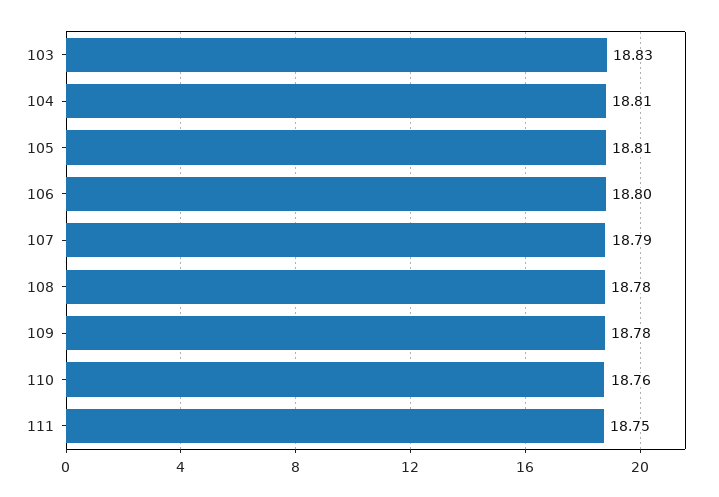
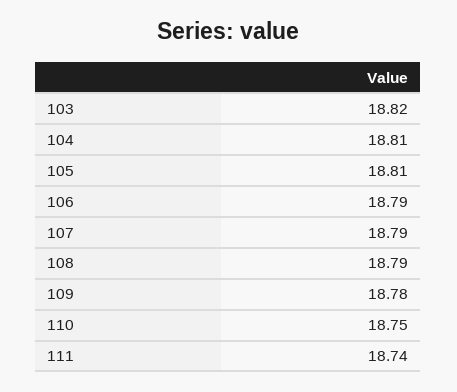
  {
-   "103": 18.83,
+   "103": 18.82,
    "104": 18.81,
    "105": 18.81,
-   "106": 18.8,
+   "106": 18.79,
    "107": 18.79,
-   "108": 18.78,
+   "108": 18.79,
    "109": 18.78,
-   "110": 18.76,
+   "110": 18.75,
-   "111": 18.75
+   "111": 18.74
  }

